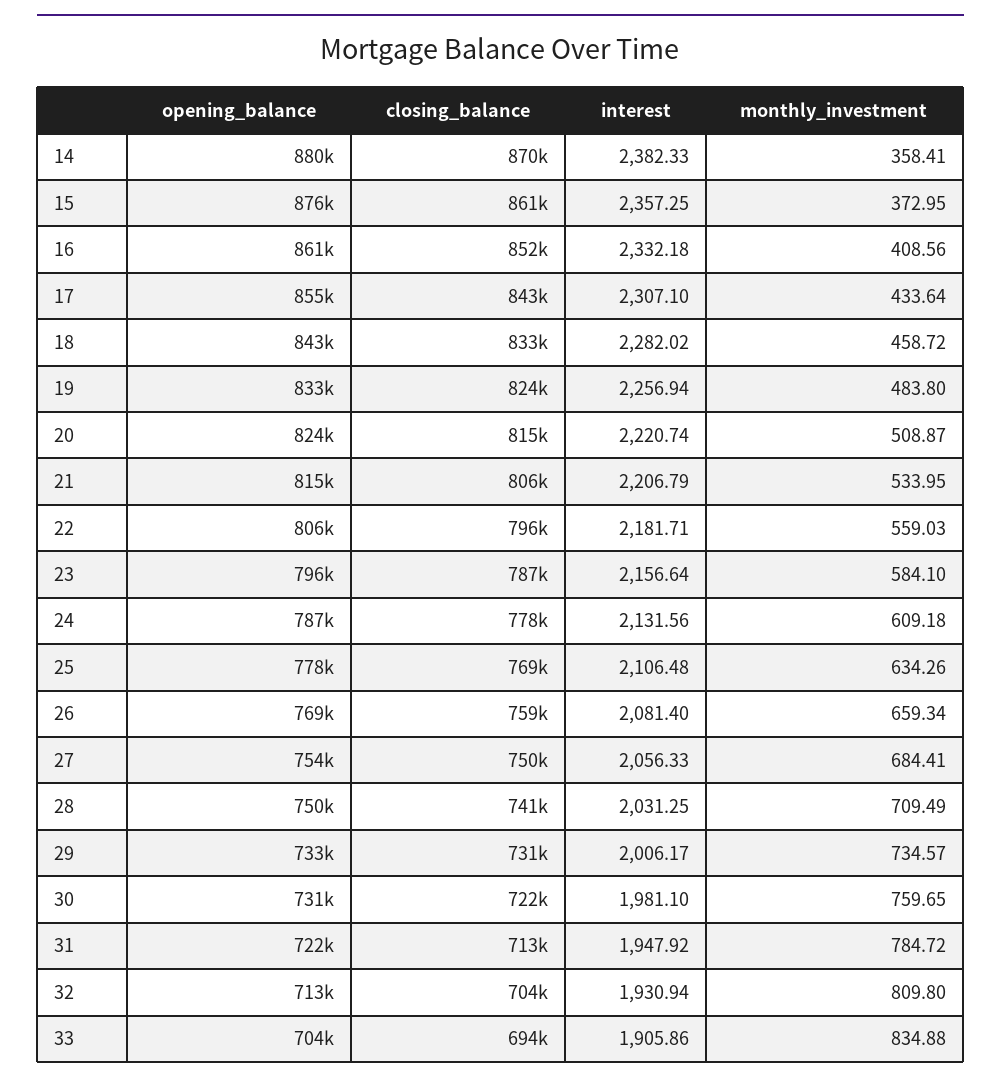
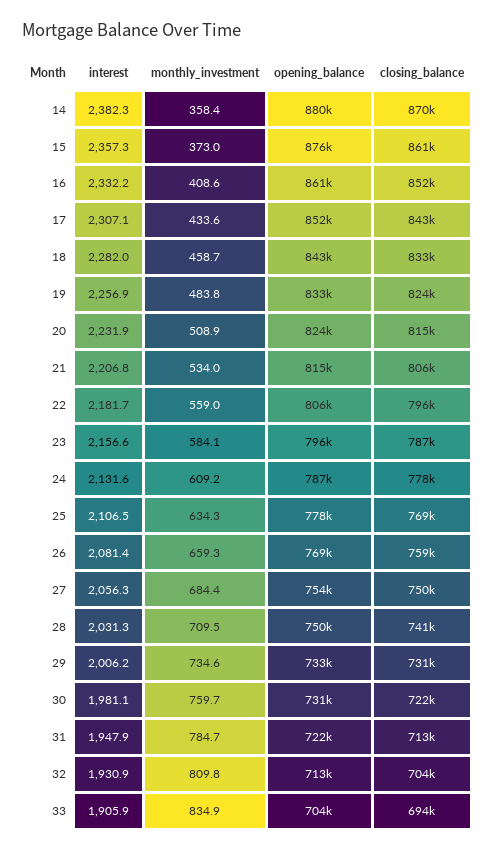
  {
    "opening_balance": {
      "14": 880000,
      "15": 876000,
      "16": 861000,
-     "17": 855000,
+     "17": 852000,
      "18": 843000,
      "19": 833000,
      "20": 824000,
      "21": 815000,
      "22": 806000,
      "23": 796000,
      "24": 787000,
      "25": 778000,
      "26": 769000,
      "27": 754000,
      "28": 750000,
      "29": 733000,
      "30": 731000,
      "31": 722000,
      "32": 713000,
      "33": 704000
    },
    "closing_balance": {
      "14": 870000,
      "15": 861000,
      "16": 852000,
      "17": 843000,
      "18": 833000,
      "19": 824000,
      "20": 815000,
      "21": 806000,
      "22": 796000,
      "23": 787000,
      "24": 778000,
      "25": 769000,
      "26": 759000,
      "27": 750000,
      "28": 741000,
      "29": 731000,
      "30": 722000,
      "31": 713000,
      "32": 704000,
      "33": 694000
    },
    "interest": {
      "14": 2382.33,
      "15": 2357.25,
      "16": 2332.18,
      "17": 2307.1,
      "18": 2282.02,
      "19": 2256.94,
-     "20": 2220.74,
+     "20": 2231.9,
      "21": 2206.79,
      "22": 2181.71,
      "23": 2156.64,
      "24": 2131.56,
      "25": 2106.48,
      "26": 2081.4,
      "27": 2056.33,
      "28": 2031.25,
      "29": 2006.17,
      "30": 1981.1,
      "31": 1947.92,
      "32": 1930.94,
      "33": 1905.86
    },
    "monthly_investment": {
      "14": 358.41,
      "15": 372.95,
      "16": 408.56,
      "17": 433.64,
      "18": 458.72,
      "19": 483.8,
      "20": 508.87,
      "21": 533.95,
      "22": 559.03,
      "23": 584.1,
      "24": 609.18,
      "25": 634.26,
      "26": 659.34,
      "27": 684.41,
      "28": 709.49,
      "29": 734.57,
      "30": 759.65,
      "31": 784.72,
      "32": 809.8,
      "33": 834.88
    }
  }

